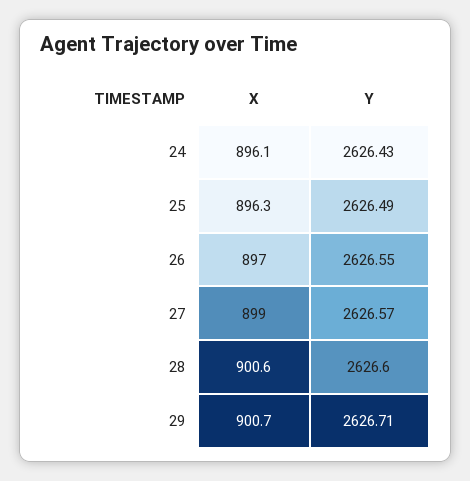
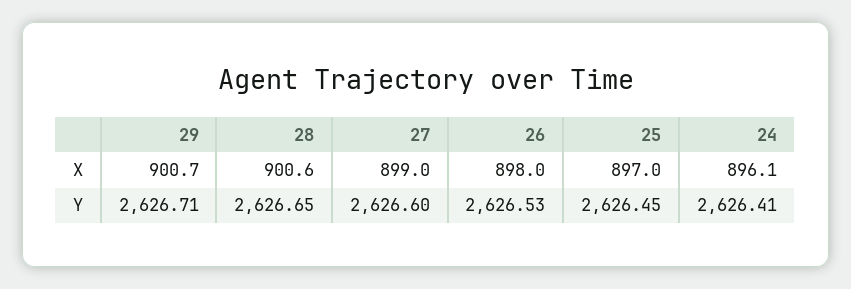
  {
    "X": {
      "24": 896.1,
-     "25": 896.3,
+     "25": 897,
-     "26": 897,
+     "26": 898,
      "27": 899,
      "28": 900.6,
      "29": 900.7
    },
    "Y": {
-     "24": 2626.43,
+     "24": 2626.41,
-     "25": 2626.49,
+     "25": 2626.45,
-     "26": 2626.55,
+     "26": 2626.53,
-     "27": 2626.57,
+     "27": 2626.6,
-     "28": 2626.6,
+     "28": 2626.65,
      "29": 2626.71
    }
  }

